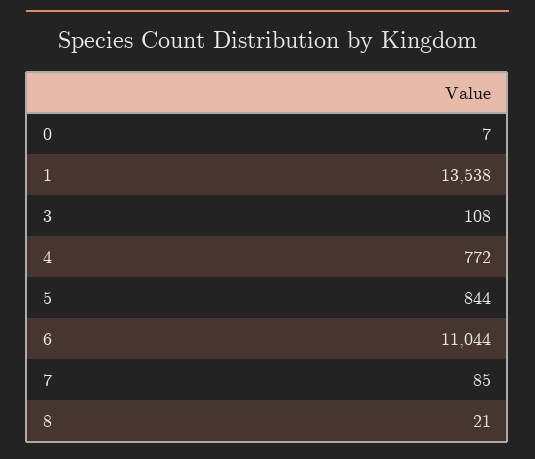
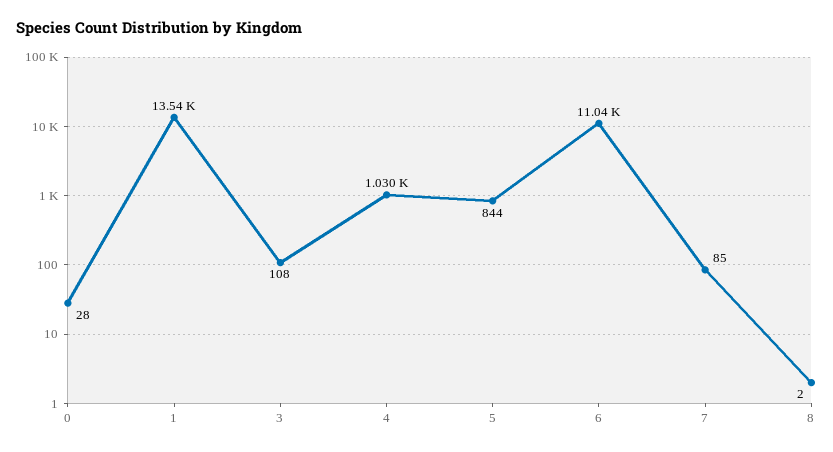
  {
-   "0": 7,
+   "0": 28,
    "1": 13538,
    "3": 108,
-   "4": 772,
+   "4": 1030,
    "5": 844,
    "6": 11044,
    "7": 85,
-   "8": 21
+   "8": 2
  }

